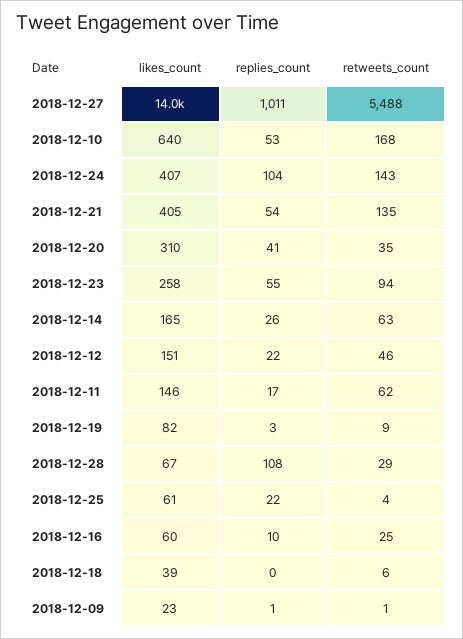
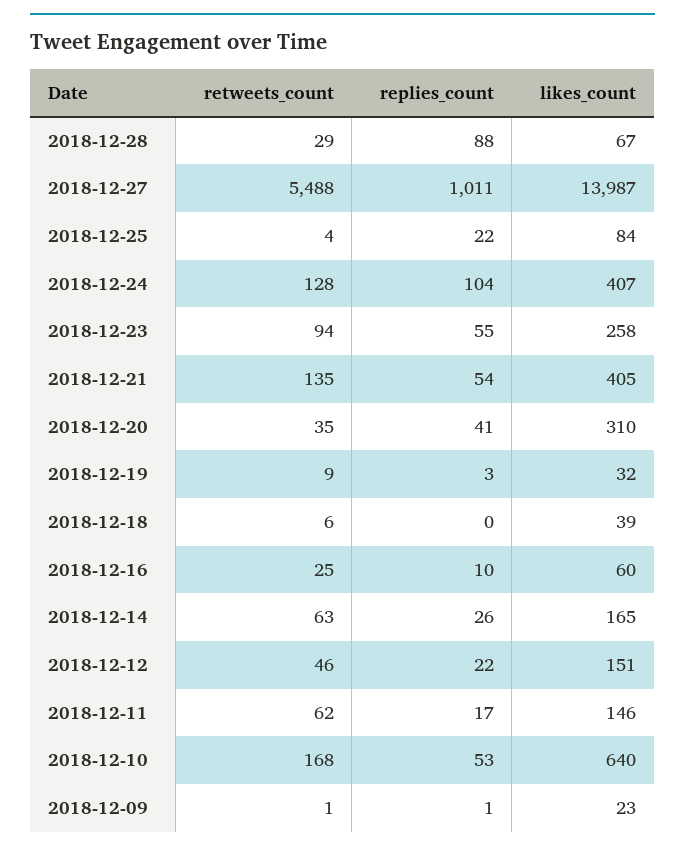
  {
    "likes_count": {
      "2018-12-27": 13987,
      "2018-12-10": 640,
      "2018-12-24": 407,
      "2018-12-21": 405,
      "2018-12-20": 310,
      "2018-12-23": 258,
      "2018-12-14": 165,
      "2018-12-12": 151,
      "2018-12-11": 146,
-     "2018-12-19": 82,
+     "2018-12-19": 32,
      "2018-12-28": 67,
-     "2018-12-25": 61,
+     "2018-12-25": 84,
      "2018-12-16": 60,
      "2018-12-18": 39,
      "2018-12-09": 23
    },
    "replies_count": {
      "2018-12-27": 1011,
      "2018-12-10": 53,
      "2018-12-24": 104,
      "2018-12-21": 54,
      "2018-12-20": 41,
      "2018-12-23": 55,
      "2018-12-14": 26,
      "2018-12-12": 22,
      "2018-12-11": 17,
      "2018-12-19": 3,
-     "2018-12-28": 108,
+     "2018-12-28": 88,
      "2018-12-25": 22,
      "2018-12-16": 10,
      "2018-12-18": 0,
      "2018-12-09": 1
    },
    "retweets_count": {
      "2018-12-27": 5488,
      "2018-12-10": 168,
-     "2018-12-24": 143,
+     "2018-12-24": 128,
      "2018-12-21": 135,
      "2018-12-20": 35,
      "2018-12-23": 94,
      "2018-12-14": 63,
      "2018-12-12": 46,
      "2018-12-11": 62,
      "2018-12-19": 9,
      "2018-12-28": 29,
      "2018-12-25": 4,
      "2018-12-16": 25,
      "2018-12-18": 6,
      "2018-12-09": 1
    }
  }

